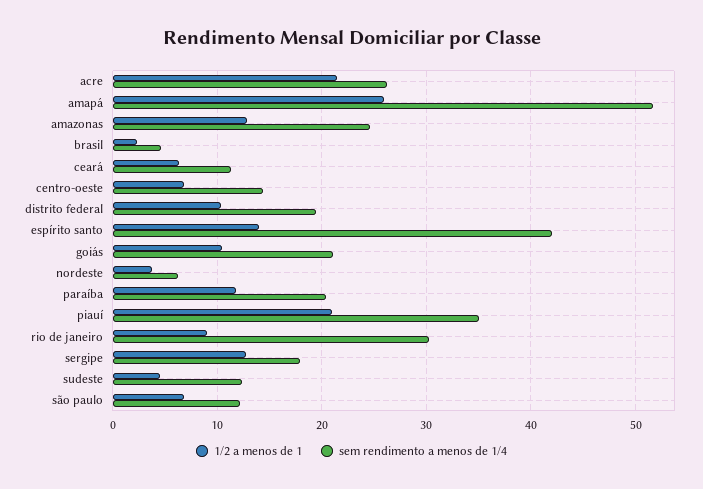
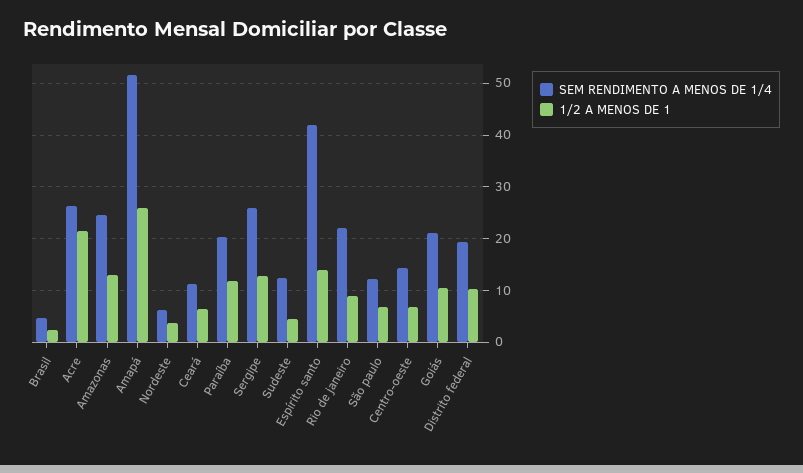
  {
    "1/2 a menos de 1": {
      "acre": 21,
      "amapá": 26,
      "amazonas": 13,
      "brasil": 2,
      "ceará": 6,
      "centro-oeste": 7,
      "distrito federal": 10,
      "espírito santo": 14,
      "goiás": 10,
      "nordeste": 4,
      "paraíba": 12,
-     "piauí": 21,
      "rio de janeiro": 9,
      "sergipe": 13,
      "sudeste": 4,
      "são paulo": 7
    },
    "sem rendimento a menos de 1/4": {
      "acre": 26,
      "amapá": 52,
      "amazonas": 25,
      "brasil": 5,
      "ceará": 11,
      "centro-oeste": 14,
      "distrito federal": 19,
      "espírito santo": 42,
      "goiás": 21,
      "nordeste": 6,
      "paraíba": 20,
-     "piauí": 35,
-     "rio de janeiro": 30,
+     "rio de janeiro": 22,
-     "sergipe": 18,
+     "sergipe": 26,
      "sudeste": 12,
      "são paulo": 12
    }
  }

